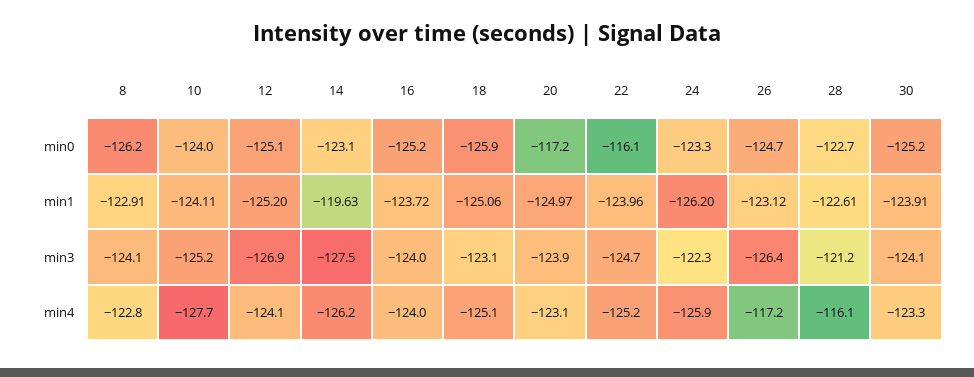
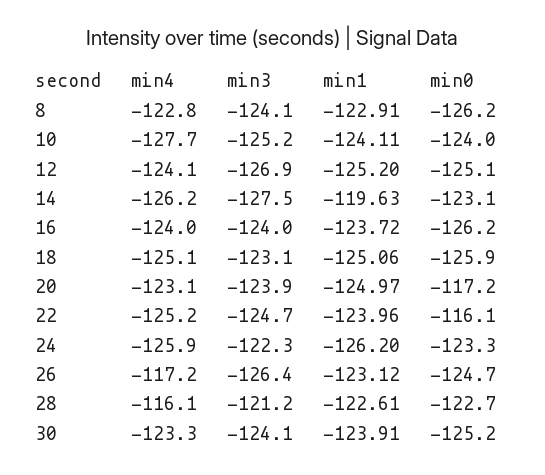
  {
    "8": {
      "min0": -126.2,
      "min1": -122.91,
      "min3": -124.1,
      "min4": -122.8
    },
    "10": {
      "min0": -124,
      "min1": -124.11,
      "min3": -125.2,
      "min4": -127.7
    },
    "12": {
      "min0": -125.1,
      "min1": -125.2,
      "min3": -126.9,
      "min4": -124.1
    },
    "14": {
      "min0": -123.1,
      "min1": -119.63,
      "min3": -127.5,
      "min4": -126.2
    },
    "16": {
-     "min0": -125.2,
+     "min0": -126.2,
      "min1": -123.72,
      "min3": -124,
      "min4": -124
    },
    "18": {
      "min0": -125.9,
      "min1": -125.06,
      "min3": -123.1,
      "min4": -125.1
    },
    "20": {
      "min0": -117.2,
      "min1": -124.97,
      "min3": -123.9,
      "min4": -123.1
    },
    "22": {
      "min0": -116.1,
      "min1": -123.96,
      "min3": -124.7,
      "min4": -125.2
    },
    "24": {
      "min0": -123.3,
      "min1": -126.2,
      "min3": -122.3,
      "min4": -125.9
    },
    "26": {
      "min0": -124.7,
      "min1": -123.12,
      "min3": -126.4,
      "min4": -117.2
    },
    "28": {
      "min0": -122.7,
      "min1": -122.61,
      "min3": -121.2,
      "min4": -116.1
    },
    "30": {
      "min0": -125.2,
      "min1": -123.91,
      "min3": -124.1,
      "min4": -123.3
    }
  }

